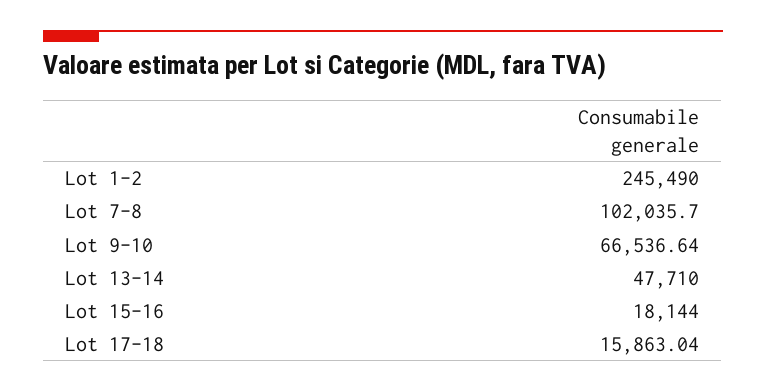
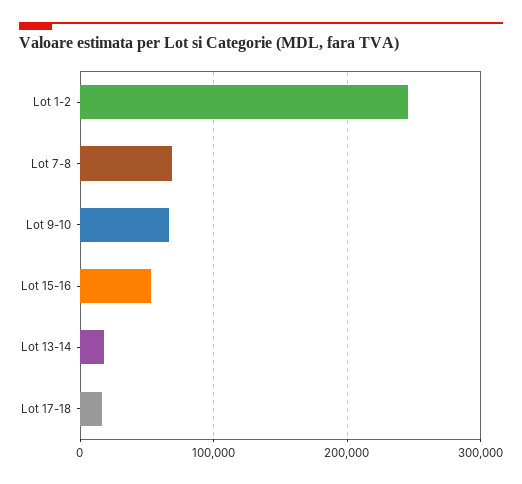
  {
    "Lot 1-2": 245490,
-   "Lot 7-8": 102035.7,
+   "Lot 7-8": 70000,
    "Lot 9-10": 66536.64,
-   "Lot 13-14": 47710,
+   "Lot 13-14": 20000,
-   "Lot 15-16": 18144,
+   "Lot 15-16": 50000,
    "Lot 17-18": 15863.04
  }

